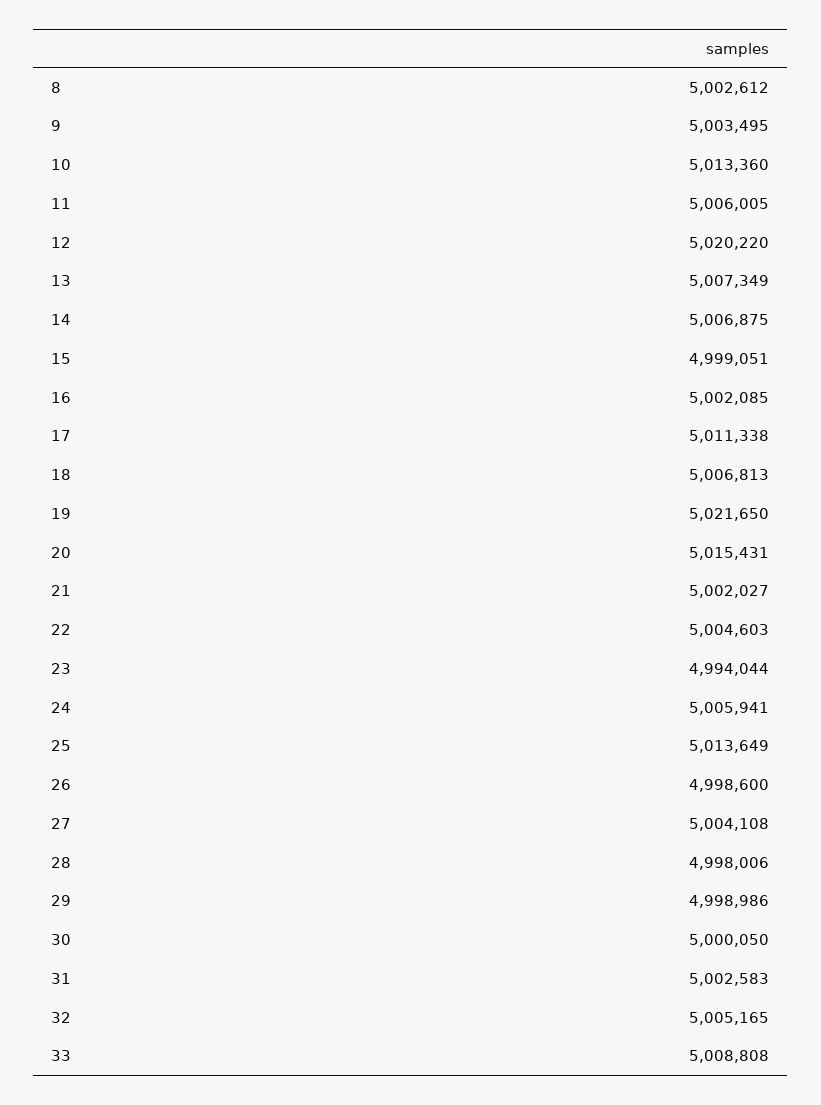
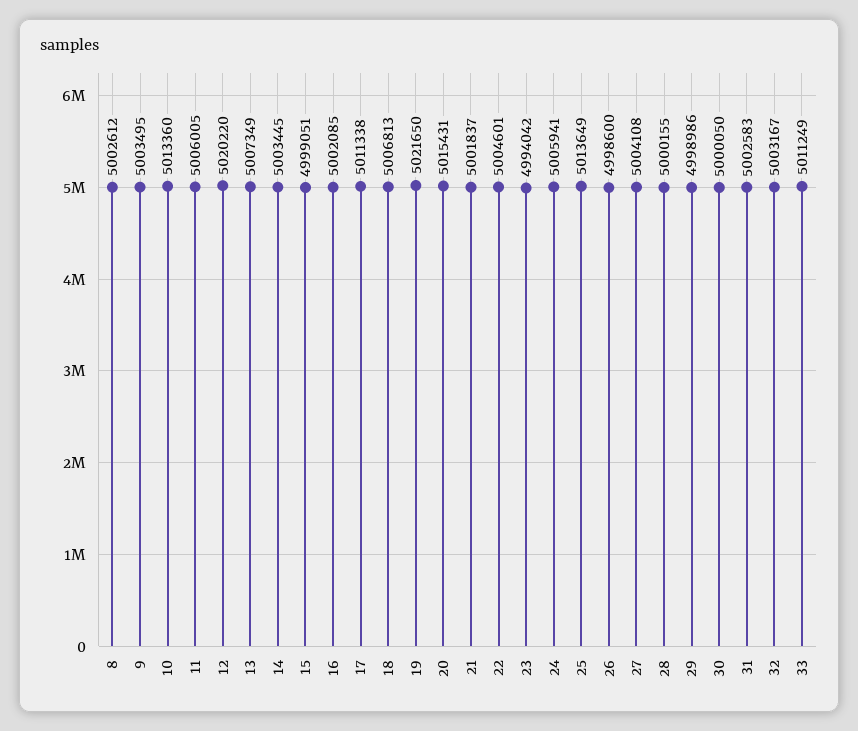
  {
    "8": 5002612,
    "9": 5003495,
    "10": 5013360,
    "11": 5006005,
    "12": 5020220,
    "13": 5007349,
-   "14": 5006875,
+   "14": 5003445,
    "15": 4999051,
    "16": 5002085,
    "17": 5011338,
    "18": 5006813,
    "19": 5021650,
    "20": 5015431,
-   "21": 5002027,
+   "21": 5001837,
-   "22": 5004603,
+   "22": 5004601,
-   "23": 4994044,
+   "23": 4994042,
    "24": 5005941,
    "25": 5013649,
    "26": 4998600,
    "27": 5004108,
-   "28": 4998006,
+   "28": 5000155,
    "29": 4998986,
    "30": 5000050,
    "31": 5002583,
-   "32": 5005165,
+   "32": 5003167,
-   "33": 5008808
+   "33": 5011249
  }

